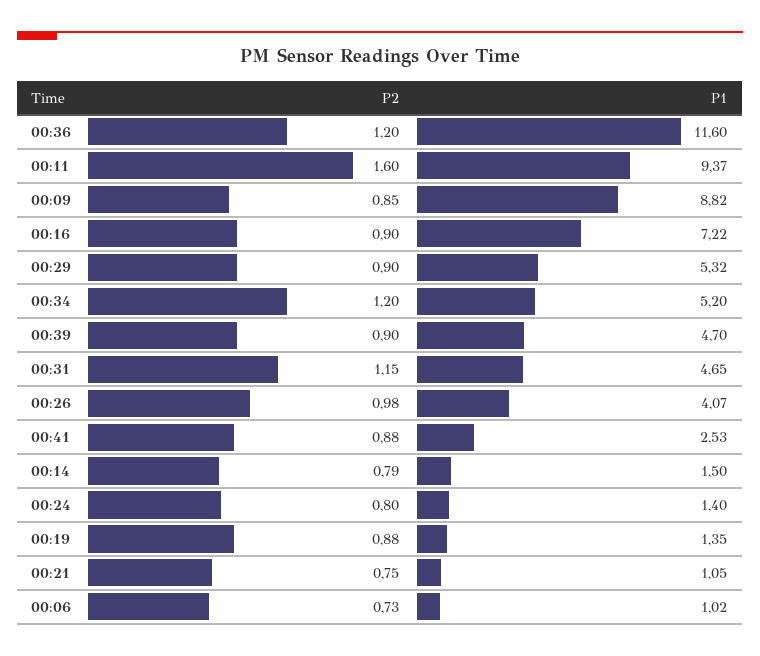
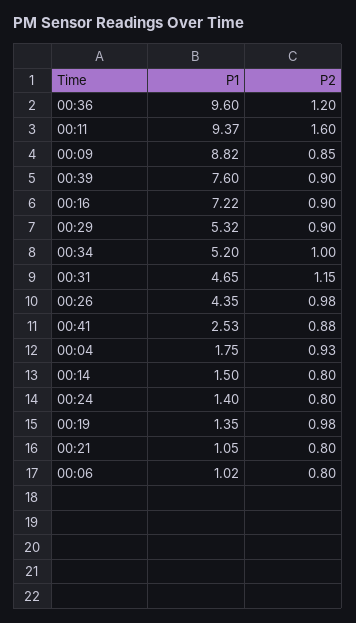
  {
    "P2": {
      "00:36": 1.2,
      "00:11": 1.6,
      "00:09": 0.85,
      "00:16": 0.9,
      "00:29": 0.9,
-     "00:34": 1.2,
+     "00:34": 1,
      "00:39": 0.9,
      "00:31": 1.15,
      "00:26": 0.98,
      "00:41": 0.88,
-     "00:14": 0.79,
+     "00:14": 0.8,
      "00:24": 0.8,
-     "00:19": 0.88,
+     "00:19": 0.98,
-     "00:21": 0.75,
+     "00:21": 0.8,
-     "00:06": 0.73
+     "00:06": 0.8,
+     "00:04": 0.93
    },
    "P1": {
-     "00:36": 11.6,
+     "00:36": 9.6,
      "00:11": 9.37,
      "00:09": 8.82,
      "00:16": 7.22,
      "00:29": 5.32,
      "00:34": 5.2,
-     "00:39": 4.7,
+     "00:39": 7.6,
      "00:31": 4.65,
-     "00:26": 4.07,
+     "00:26": 4.35,
      "00:41": 2.53,
      "00:14": 1.5,
      "00:24": 1.4,
      "00:19": 1.35,
      "00:21": 1.05,
-     "00:06": 1.02
+     "00:06": 1.02,
+     "00:04": 1.75
    }
  }

